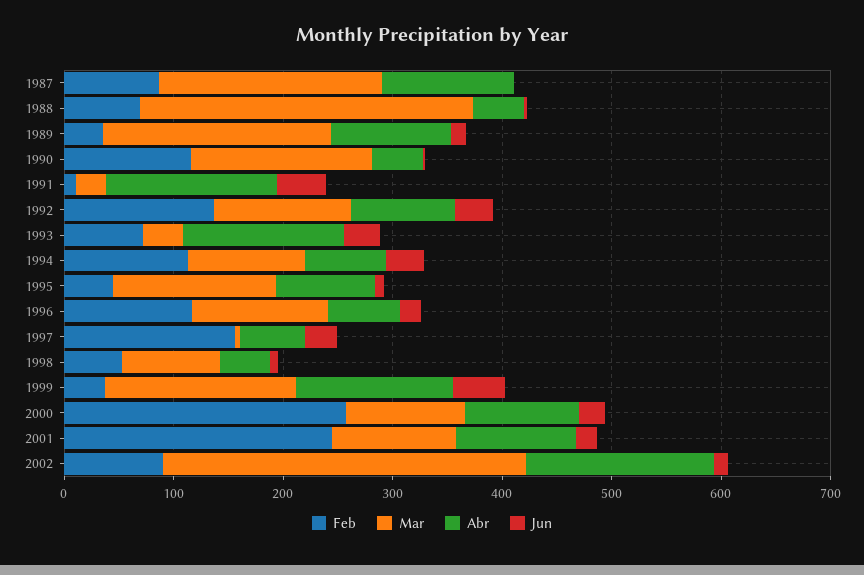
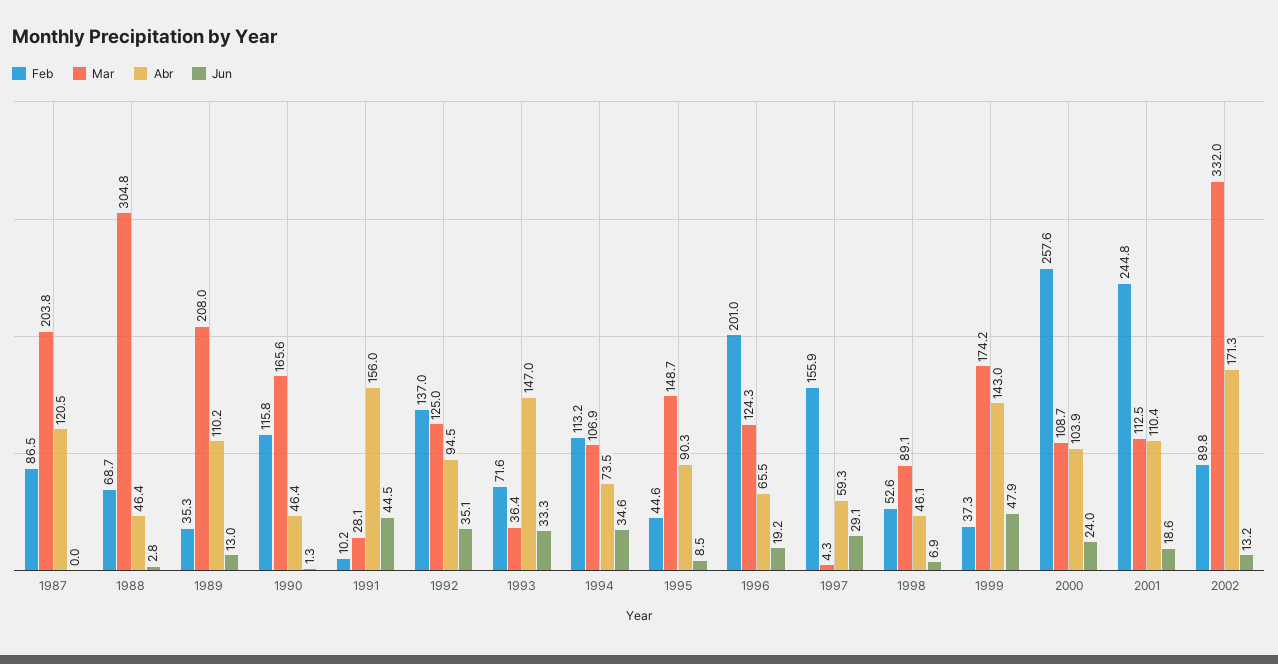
  {
    "Feb": {
      "1987": 86.5,
      "1988": 68.7,
      "1989": 35.3,
      "1990": 115.8,
      "1991": 10.2,
      "1992": 137,
      "1993": 71.6,
      "1994": 113.2,
      "1995": 44.6,
-     "1996": 120,
+     "1996": 201,
      "1997": 155.9,
      "1998": 52.6,
      "1999": 37.3,
      "2000": 257.6,
      "2001": 244.8,
      "2002": 89.8
    },
    "Mar": {
      "1987": 203.8,
      "1988": 304.8,
      "1989": 208,
      "1990": 165.6,
      "1991": 28.1,
      "1992": 125,
      "1993": 36.4,
      "1994": 106.9,
      "1995": 148.7,
      "1996": 124.3,
      "1997": 4.3,
      "1998": 89.1,
      "1999": 174.2,
      "2000": 108.7,
      "2001": 112.5,
      "2002": 332
    },
    "Abr": {
      "1987": 120.5,
      "1988": 46.4,
      "1989": 110.2,
      "1990": 46.4,
      "1991": 156,
      "1992": 94.5,
      "1993": 147,
      "1994": 73.5,
      "1995": 90.3,
      "1996": 65.5,
      "1997": 59.3,
      "1998": 46.1,
      "1999": 143,
      "2000": 103.9,
      "2001": 110.4,
      "2002": 171.3
    },
    "Jun": {
      "1987": 0,
      "1988": 2.8,
      "1989": 13,
      "1990": 1.3,
      "1991": 44.5,
      "1992": 35.1,
      "1993": 33.3,
      "1994": 34.6,
      "1995": 8.5,
      "1996": 19.2,
      "1997": 29.1,
      "1998": 6.9,
      "1999": 47.9,
      "2000": 24,
      "2001": 18.6,
      "2002": 13.2
    }
  }

